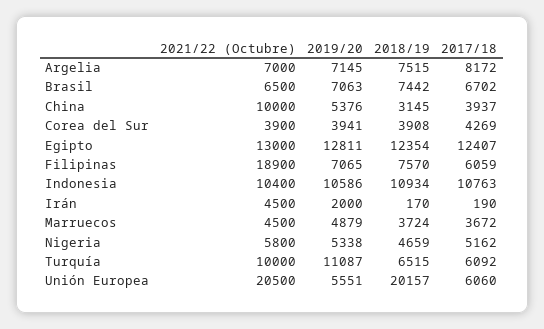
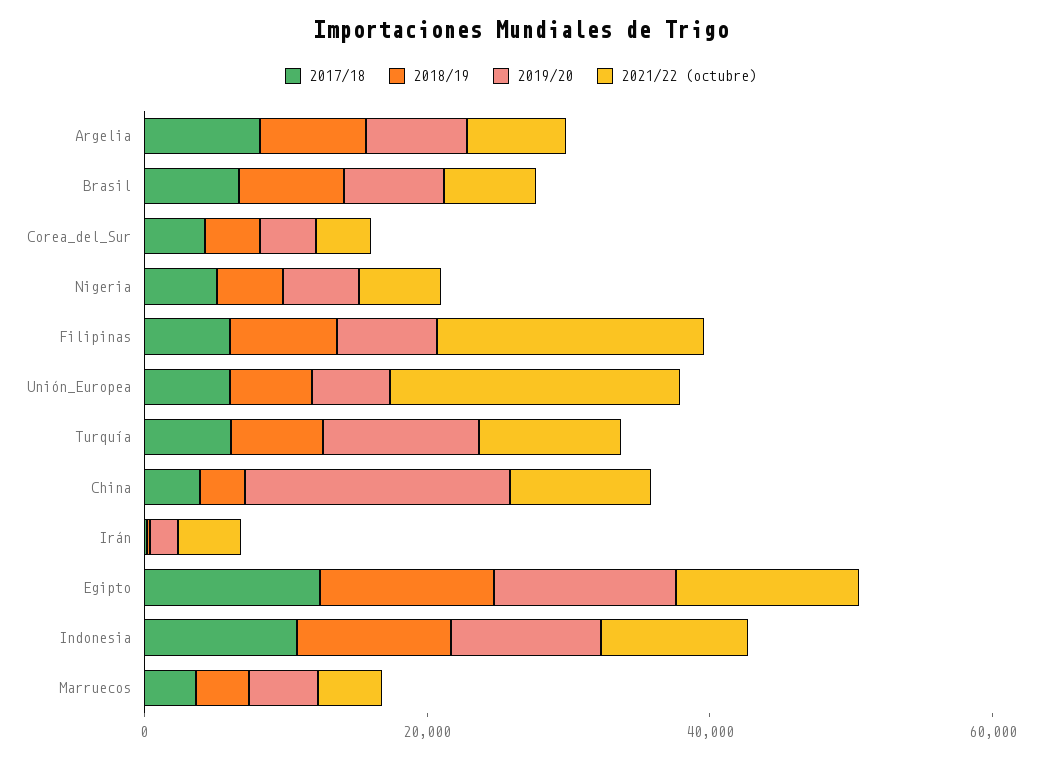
  {
    "2021/22 (Octubre)": {
      "Argelia": 7000,
      "Brasil": 6500,
      "China": 10000,
      "Corea del Sur": 3900,
      "Egipto": 13000,
      "Filipinas": 18900,
      "Indonesia": 10400,
      "Irán": 4500,
      "Marruecos": 4500,
      "Nigeria": 5800,
      "Turquía": 10000,
      "Unión Europea": 20500
    },
    "2019/20": {
      "Argelia": 7145,
      "Brasil": 7063,
-     "China": 5376,
+     "China": 20000,
      "Corea del Sur": 3941,
      "Egipto": 12811,
      "Filipinas": 7065,
      "Indonesia": 10586,
      "Irán": 2000,
      "Marruecos": 4879,
      "Nigeria": 5338,
      "Turquía": 11087,
      "Unión Europea": 5551
    },
    "2018/19": {
      "Argelia": 7515,
      "Brasil": 7442,
      "China": 3145,
      "Corea del Sur": 3908,
      "Egipto": 12354,
      "Filipinas": 7570,
      "Indonesia": 10934,
      "Irán": 170,
      "Marruecos": 3724,
      "Nigeria": 4659,
      "Turquía": 6515,
-     "Unión Europea": 20157
+     "Unión Europea": 5000
    },
    "2017/18": {
      "Argelia": 8172,
      "Brasil": 6702,
      "China": 3937,
      "Corea del Sur": 4269,
      "Egipto": 12407,
      "Filipinas": 6059,
      "Indonesia": 10763,
      "Irán": 190,
      "Marruecos": 3672,
      "Nigeria": 5162,
      "Turquía": 6092,
      "Unión Europea": 6060
    }
  }

